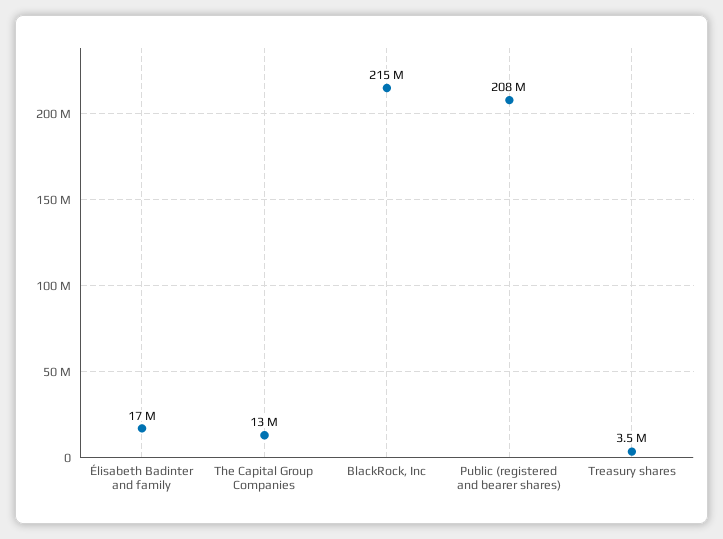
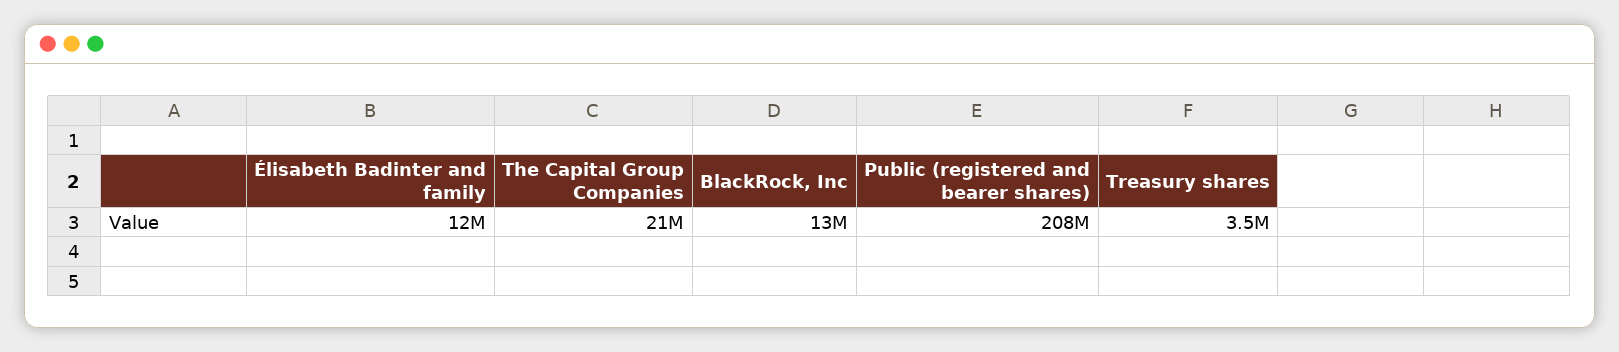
  {
-   "Élisabeth Badinter and family": 17000000,
+   "Élisabeth Badinter and family": 12000000,
-   "The Capital Group Companies": 13000000,
+   "The Capital Group Companies": 21000000,
-   "BlackRock, Inc": 215000000,
+   "BlackRock, Inc": 13000000,
    "Public (registered and bearer shares)": 208000000,
    "Treasury shares": 3500000
  }

